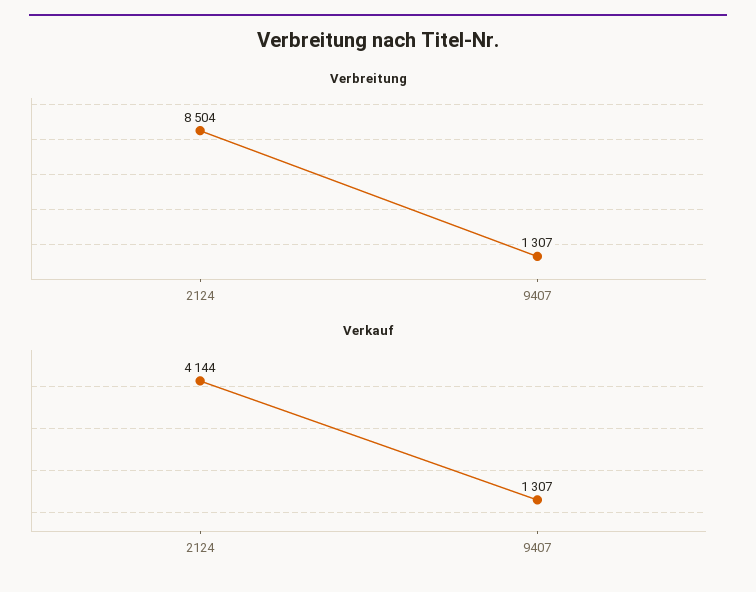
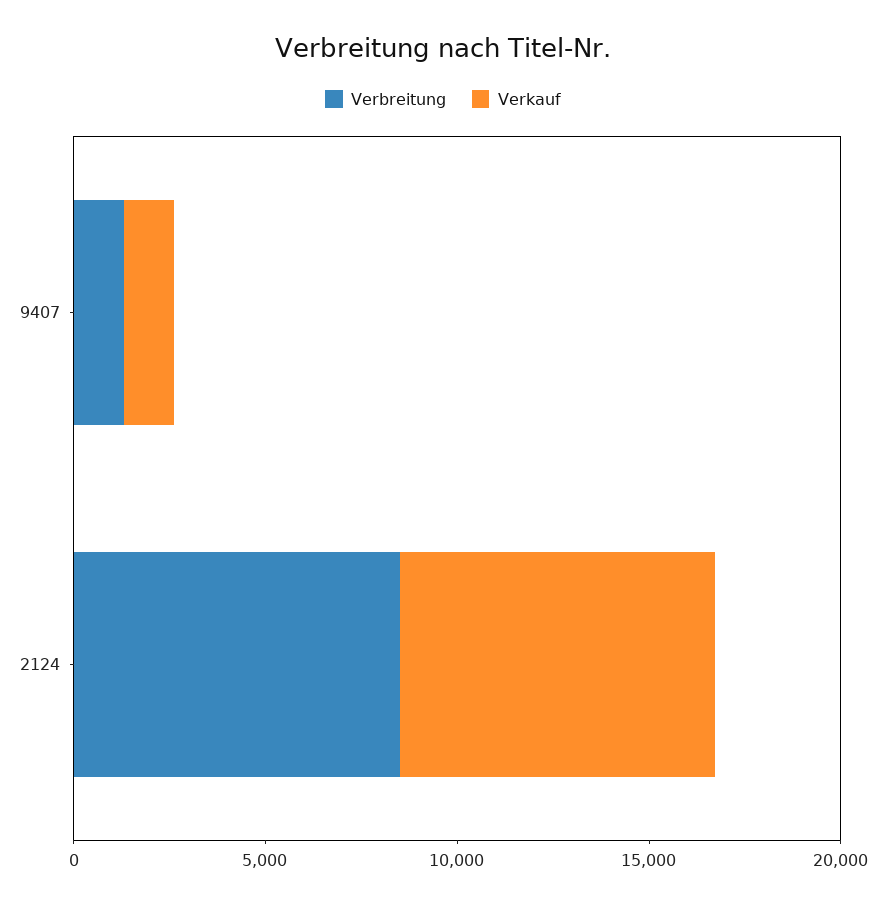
  {
    "Verbreitung": {
      "2124": 8504,
      "9407": 1307
    },
    "Verkauf": {
-     "2124": 4144,
+     "2124": 8000,
      "9407": 1307
    }
  }

